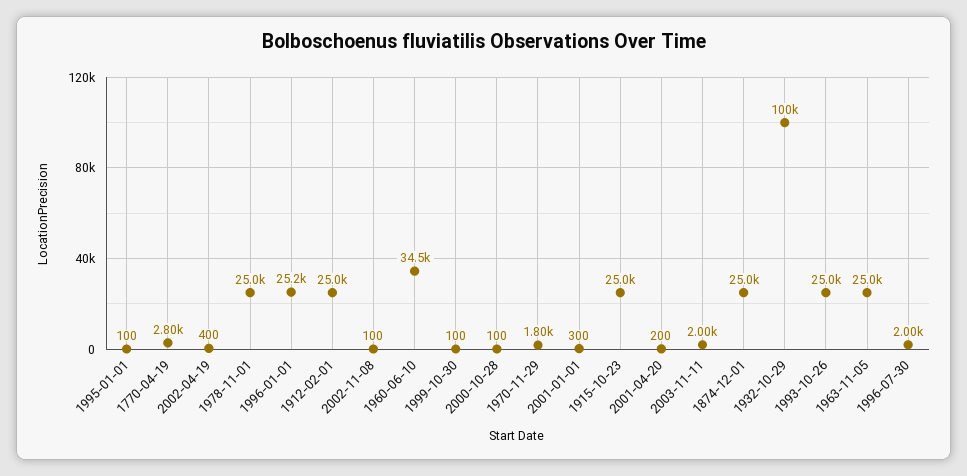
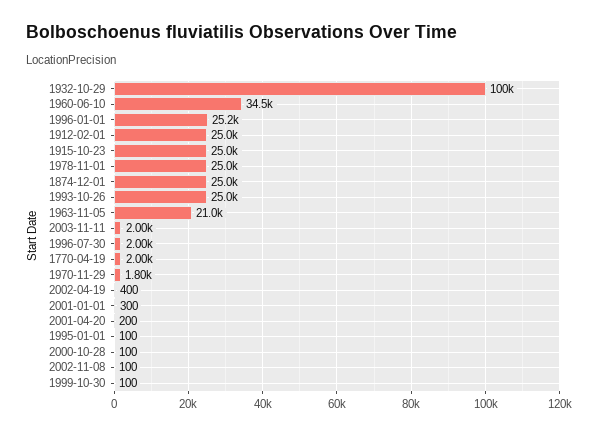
  {
    "1995-01-01": 100,
-   "1770-04-19": 2800,
+   "1770-04-19": 2000,
    "2002-04-19": 400,
    "1978-11-01": 25000,
    "1996-01-01": 25200,
    "1912-02-01": 25000,
    "2002-11-08": 100,
    "1960-06-10": 34500,
    "1999-10-30": 100,
    "2000-10-28": 100,
    "1970-11-29": 1800,
    "2001-01-01": 300,
    "1915-10-23": 25000,
    "2001-04-20": 200,
    "2003-11-11": 2000,
    "1874-12-01": 25000,
    "1932-10-29": 100000,
    "1993-10-26": 25000,
-   "1963-11-05": 25000,
+   "1963-11-05": 21000,
    "1996-07-30": 2000
  }

